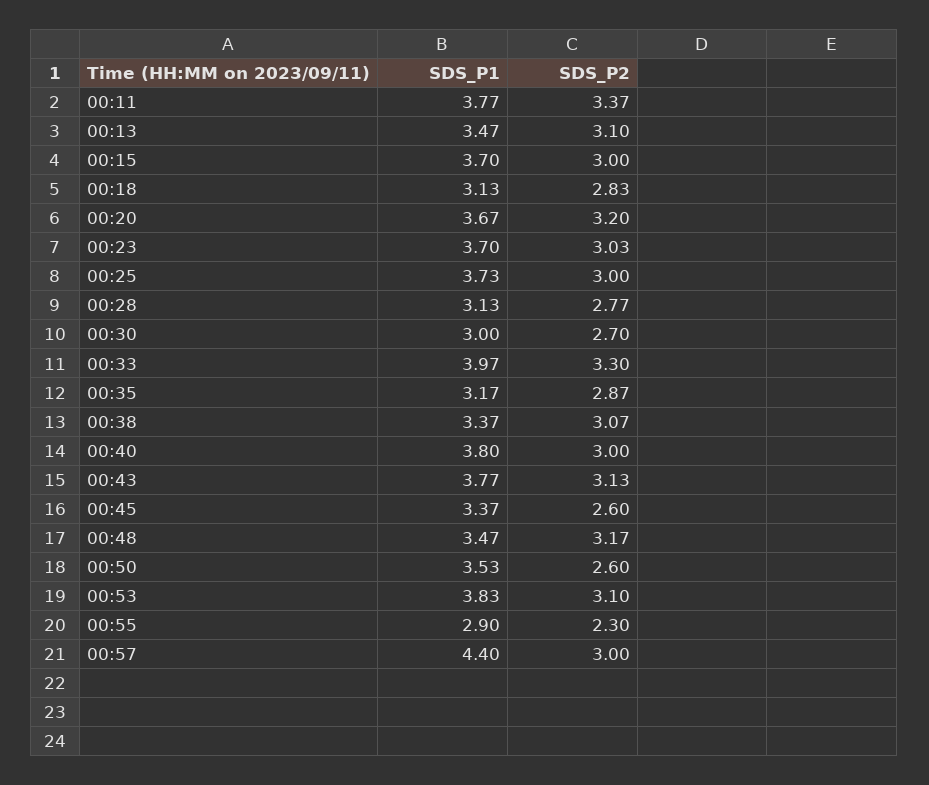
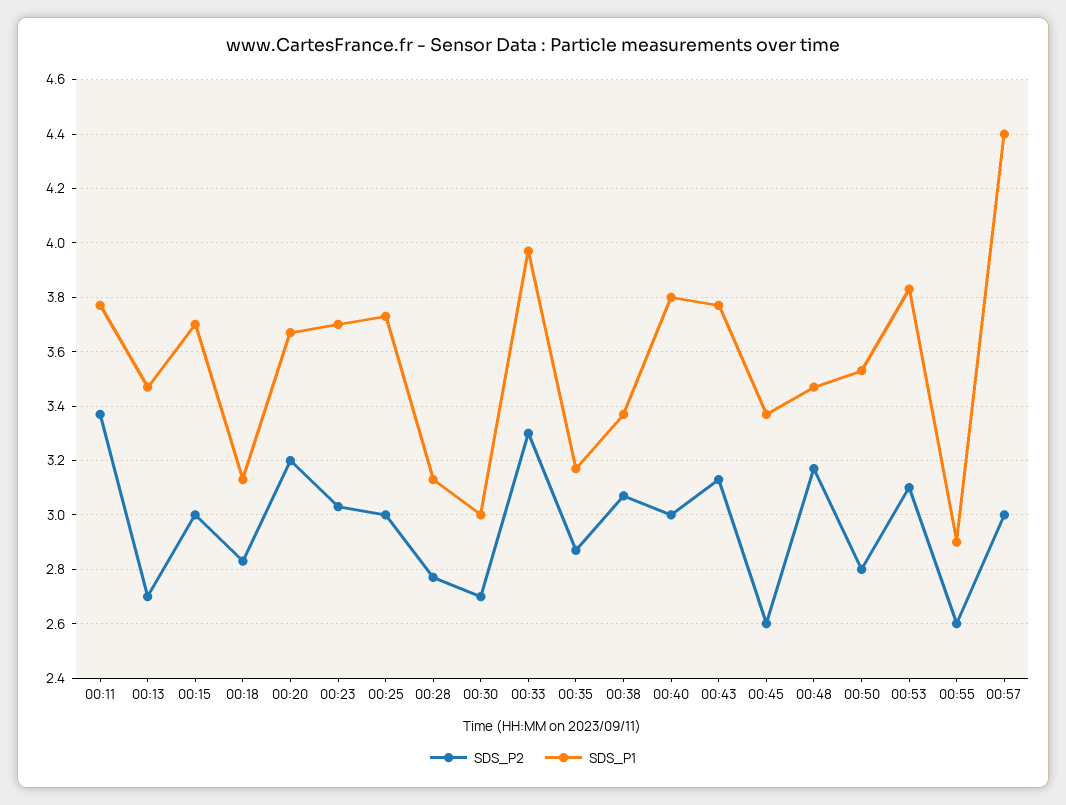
  {
    "SDS_P1": {
      "00:11": 3.77,
      "00:13": 3.47,
      "00:15": 3.7,
      "00:18": 3.13,
      "00:20": 3.67,
      "00:23": 3.7,
      "00:25": 3.73,
      "00:28": 3.13,
      "00:30": 3,
      "00:33": 3.97,
      "00:35": 3.17,
      "00:38": 3.37,
      "00:40": 3.8,
      "00:43": 3.77,
      "00:45": 3.37,
      "00:48": 3.47,
      "00:50": 3.53,
      "00:53": 3.83,
      "00:55": 2.9,
      "00:57": 4.4
    },
    "SDS_P2": {
      "00:11": 3.37,
-     "00:13": 3.1,
+     "00:13": 2.7,
      "00:15": 3,
      "00:18": 2.83,
      "00:20": 3.2,
      "00:23": 3.03,
      "00:25": 3,
      "00:28": 2.77,
      "00:30": 2.7,
      "00:33": 3.3,
      "00:35": 2.87,
      "00:38": 3.07,
      "00:40": 3,
      "00:43": 3.13,
      "00:45": 2.6,
      "00:48": 3.17,
-     "00:50": 2.6,
+     "00:50": 2.8,
      "00:53": 3.1,
-     "00:55": 2.3,
+     "00:55": 2.6,
      "00:57": 3
    }
  }

